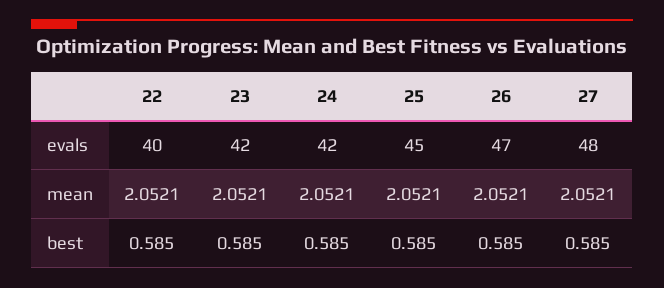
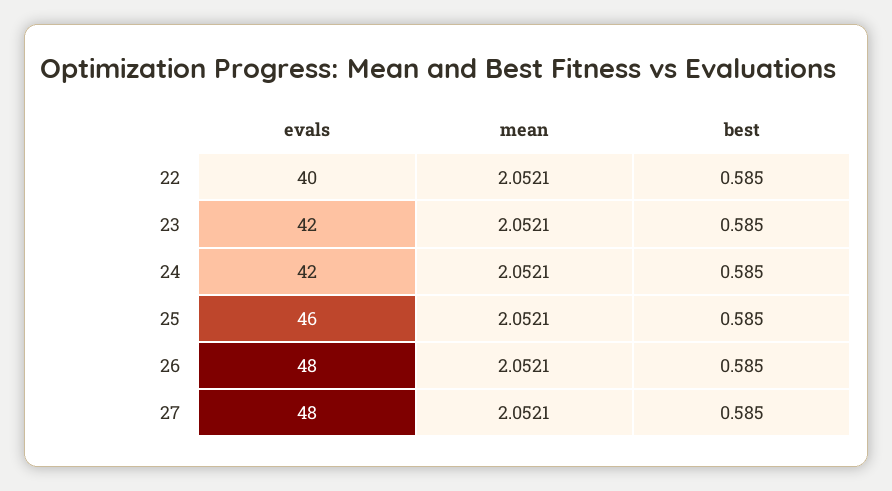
  {
    "22": {
      "evals": 40,
      "mean": 2.0521,
      "best": 0.585
    },
    "23": {
      "evals": 42,
      "mean": 2.0521,
      "best": 0.585
    },
    "24": {
      "evals": 42,
      "mean": 2.0521,
      "best": 0.585
    },
    "25": {
-     "evals": 45,
+     "evals": 46,
      "mean": 2.0521,
      "best": 0.585
    },
    "26": {
-     "evals": 47,
+     "evals": 48,
      "mean": 2.0521,
      "best": 0.585
    },
    "27": {
      "evals": 48,
      "mean": 2.0521,
      "best": 0.585
    }
  }

